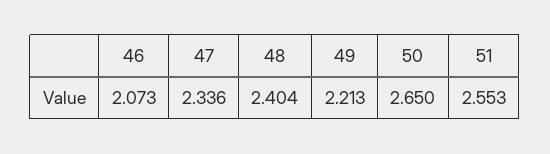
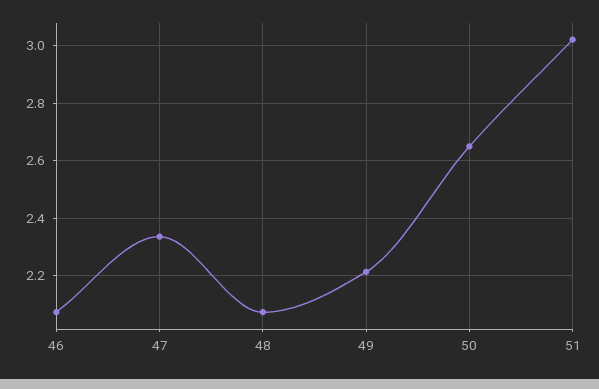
  {
    "46": 2.073,
    "47": 2.336,
-   "48": 2.404,
+   "48": 2.075,
    "49": 2.213,
    "50": 2.65,
-   "51": 2.553
+   "51": 3.025
  }

